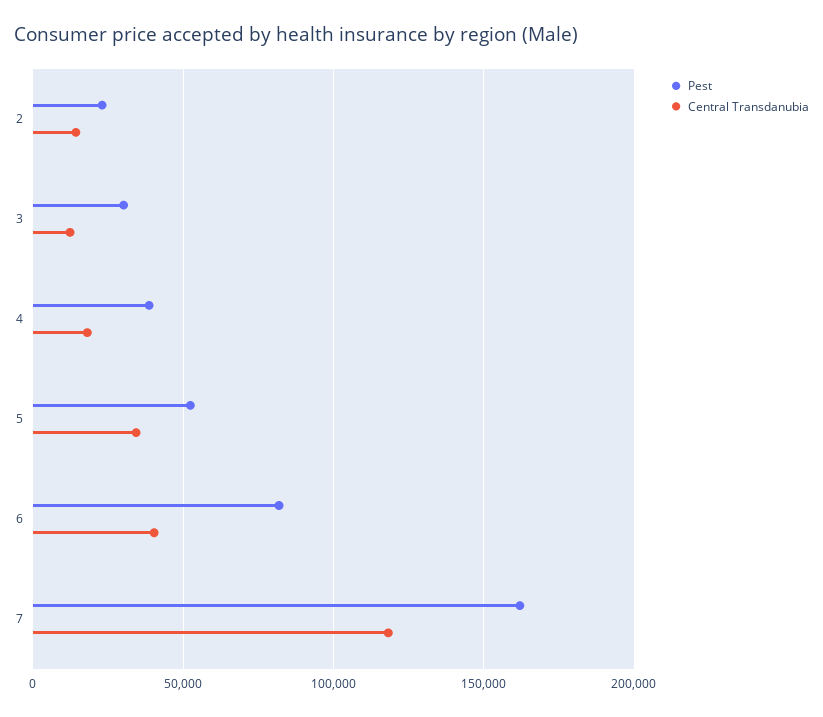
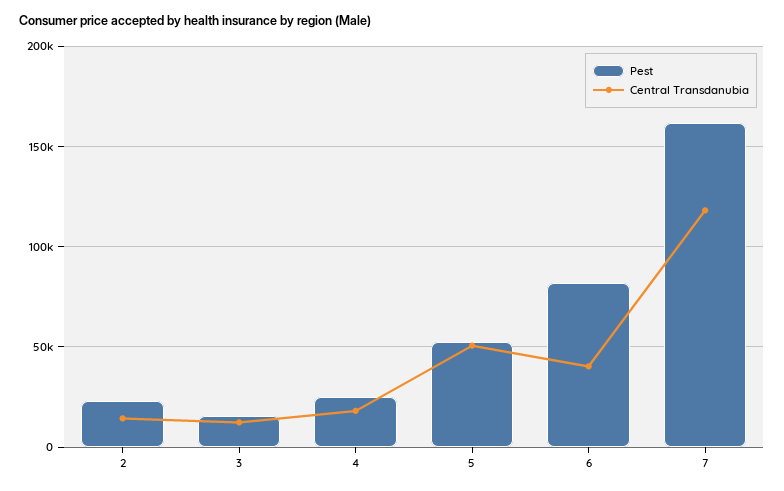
  {
    "Pest": {
      "2": 25000,
-     "3": 30000,
+     "3": 15000,
-     "4": 40000,
+     "4": 25000,
      "5": 50000,
      "6": 80000,
      "7": 160000
    },
    "Central Transdanubia": {
      "2": 15000,
      "3": 10000,
      "4": 20000,
-     "5": 35000,
+     "5": 50000,
      "6": 40000,
      "7": 120000
    }
  }

